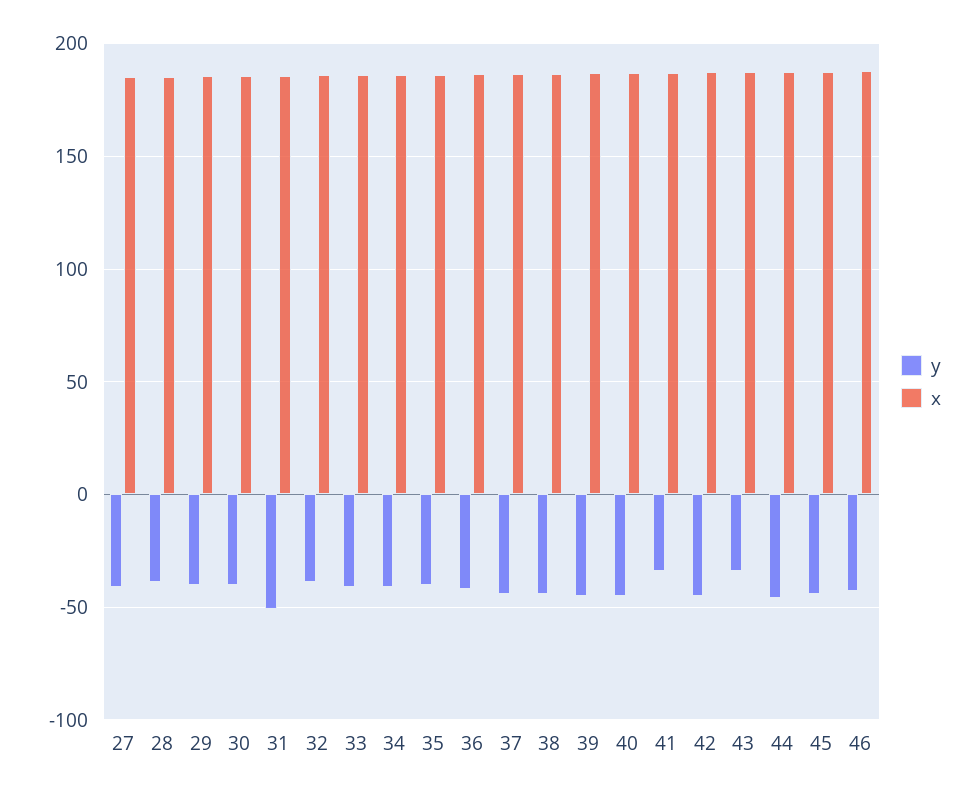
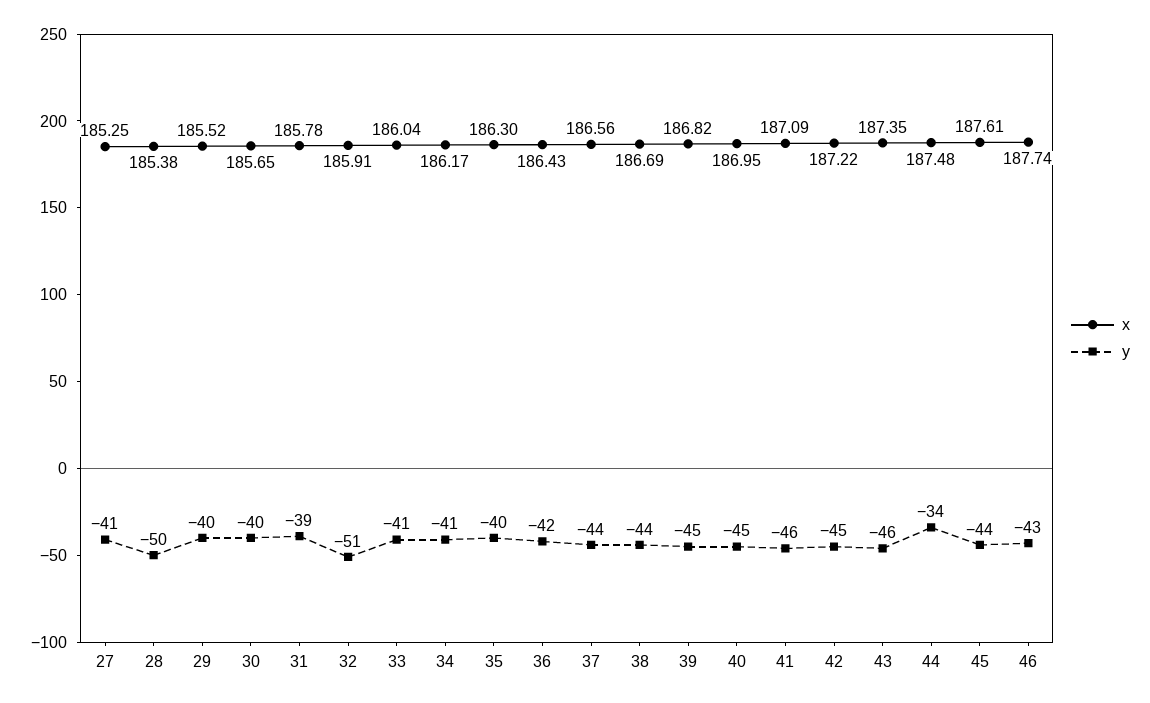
  {
    "y": {
      "27": -41,
-     "28": -40,
+     "28": -50,
      "29": -40,
      "30": -40,
-     "31": -50,
+     "31": -39,
-     "32": -40,
+     "32": -51,
      "33": -41,
      "34": -41,
      "35": -40,
      "36": -42,
      "37": -44,
      "38": -44,
      "39": -45,
      "40": -45,
-     "41": -35,
+     "41": -46,
      "42": -45,
-     "43": -35,
+     "43": -46,
-     "44": -45,
+     "44": -34,
      "45": -44,
      "46": -43
    },
    "x": {
      "27": 185.25,
      "28": 185.38,
      "29": 185.52,
      "30": 185.65,
      "31": 185.78,
      "32": 185.91,
      "33": 186.04,
      "34": 186.17,
      "35": 186.3,
      "36": 186.43,
      "37": 186.56,
      "38": 186.69,
      "39": 186.82,
      "40": 186.95,
      "41": 187.09,
      "42": 187.22,
      "43": 187.35,
      "44": 187.48,
      "45": 187.61,
      "46": 187.74
    }
  }

